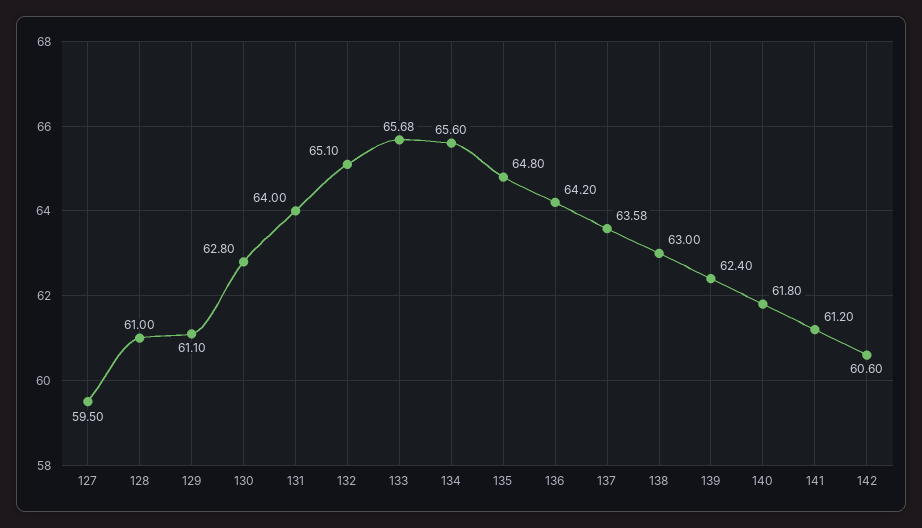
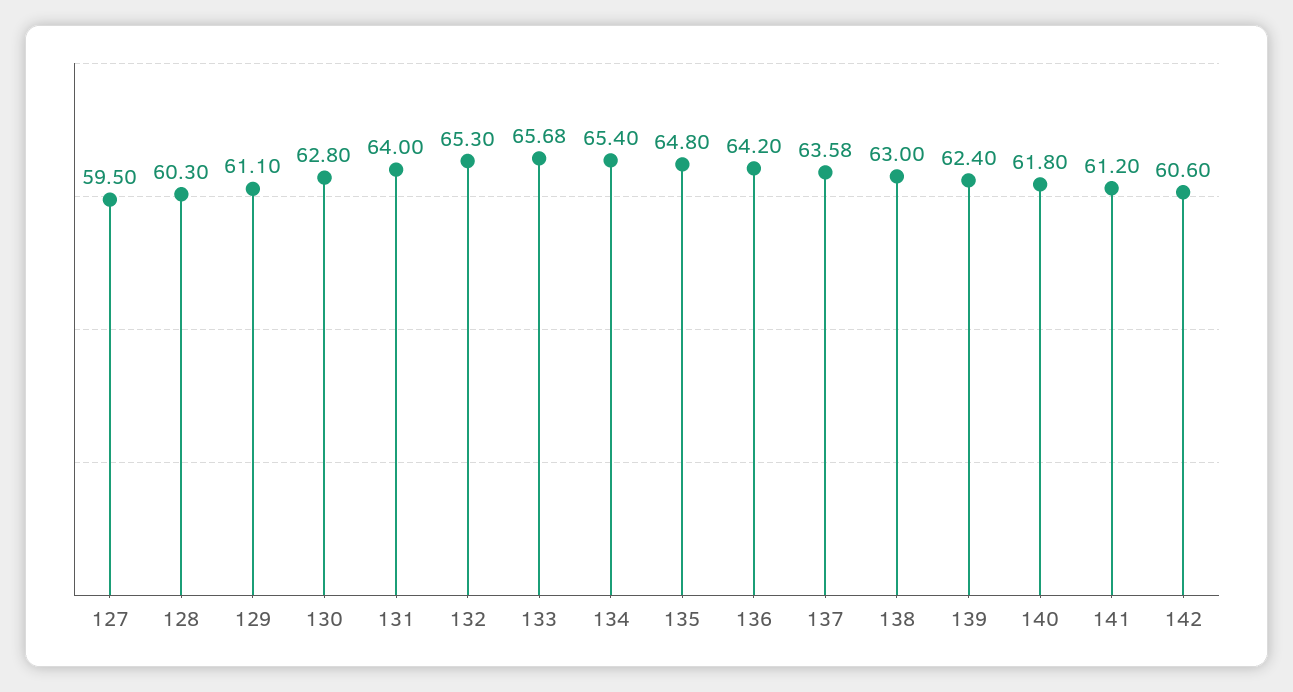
  {
    "127": 59.5,
-   "128": 61,
+   "128": 60.3,
    "129": 61.1,
    "130": 62.8,
    "131": 64,
-   "132": 65.1,
+   "132": 65.3,
    "133": 65.68,
-   "134": 65.6,
+   "134": 65.4,
    "135": 64.8,
    "136": 64.2,
    "137": 63.58,
    "138": 63,
    "139": 62.4,
    "140": 61.8,
    "141": 61.2,
    "142": 60.6
  }

